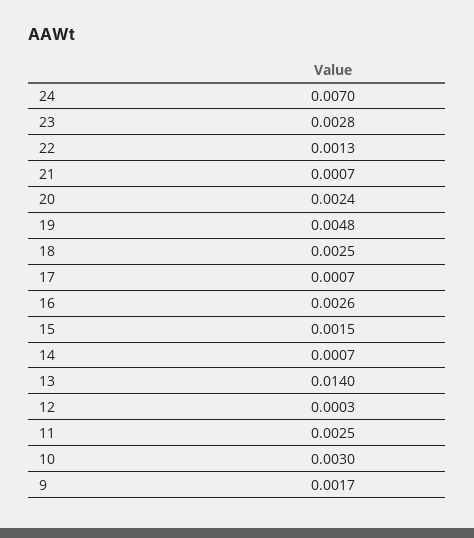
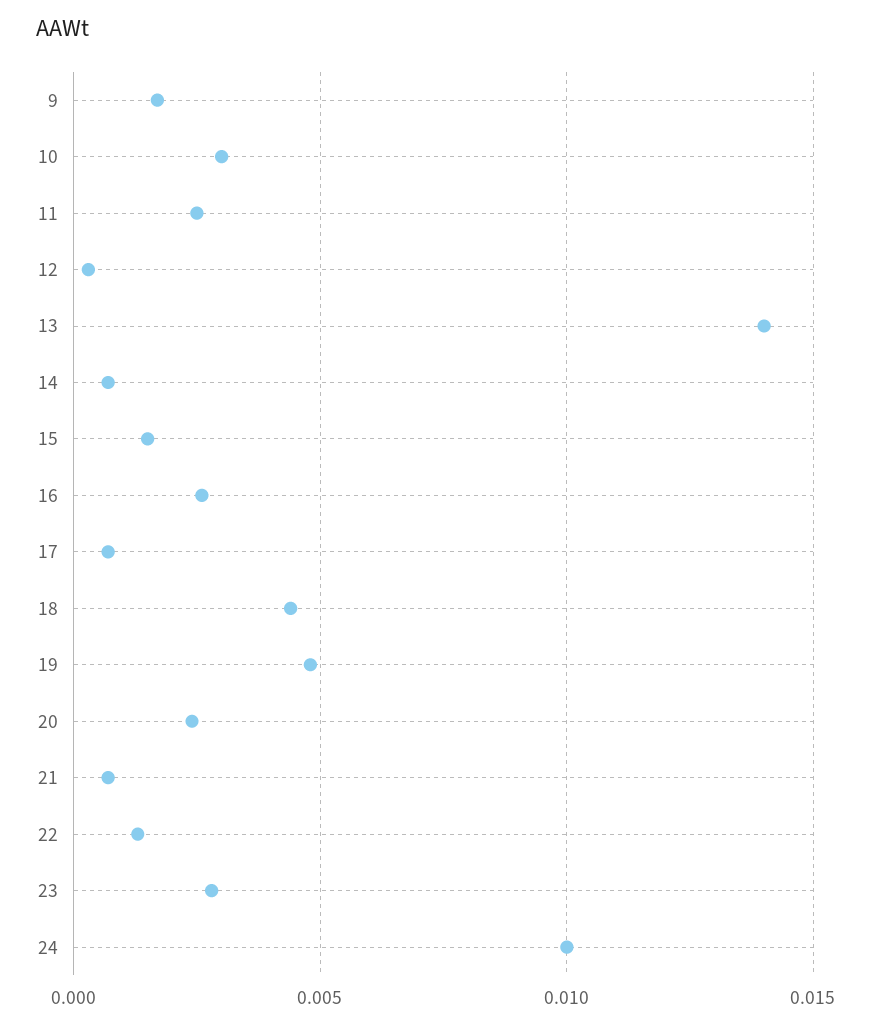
  {
-   "24": 0.007,
+   "24": 0.01,
    "23": 0.0028,
    "22": 0.0013,
    "21": 0.0007,
    "20": 0.0024,
    "19": 0.0048,
-   "18": 0.0025,
+   "18": 0.0045,
    "17": 0.0007,
    "16": 0.0026,
    "15": 0.0015,
    "14": 0.0007,
    "13": 0.014,
    "12": 0.0003,
    "11": 0.0025,
    "10": 0.003,
    "9": 0.0017
  }

